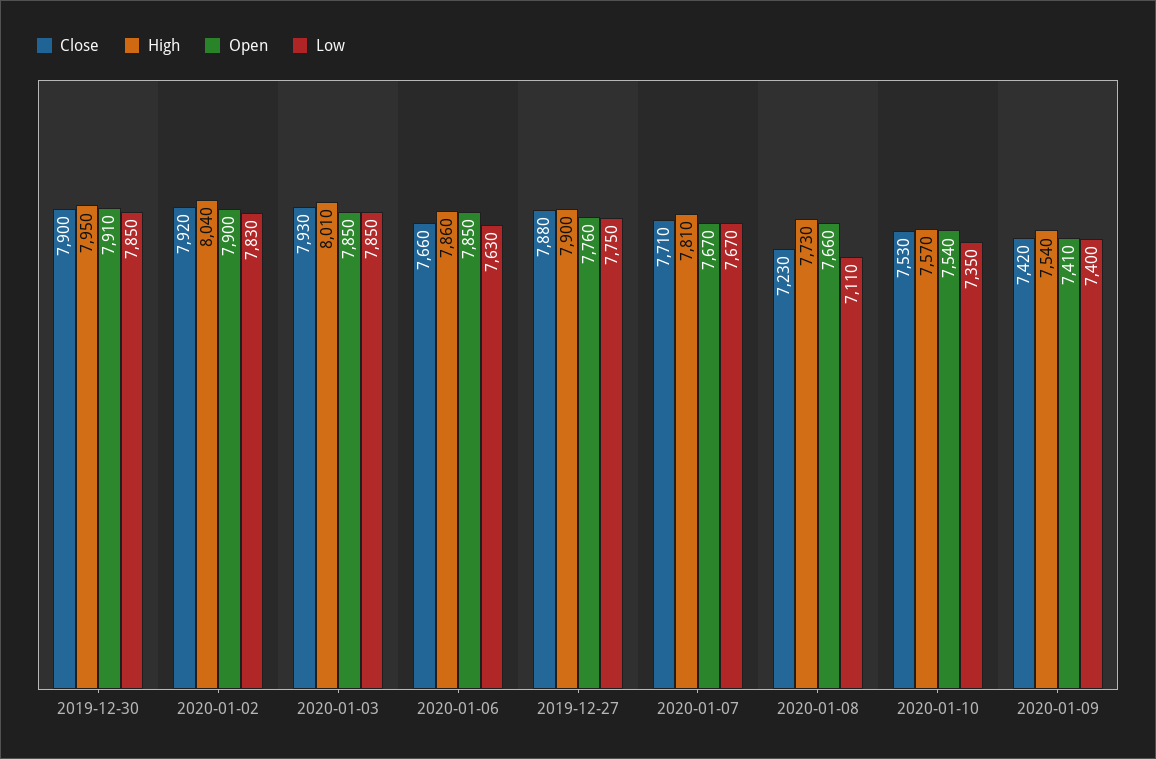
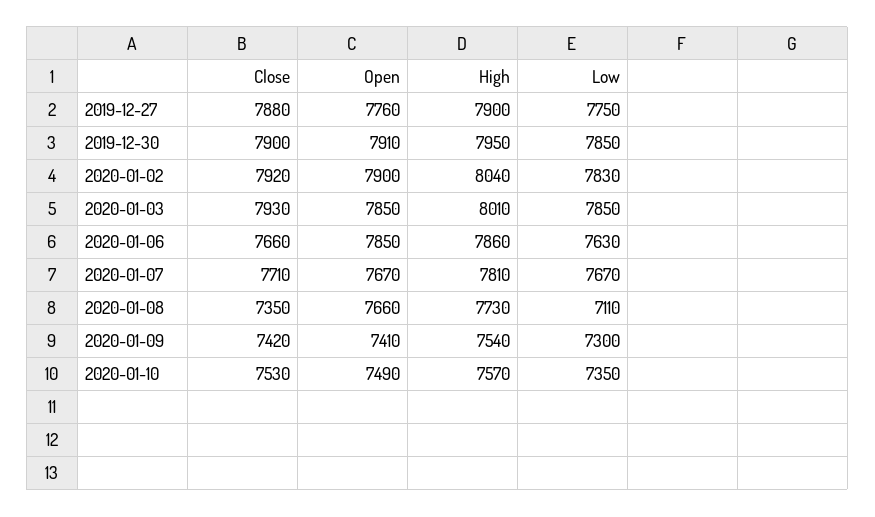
  {
    "Close": {
      "2019-12-30": 7900,
      "2020-01-02": 7920,
      "2020-01-03": 7930,
      "2020-01-06": 7660,
      "2019-12-27": 7880,
      "2020-01-07": 7710,
-     "2020-01-08": 7230,
+     "2020-01-08": 7350,
      "2020-01-10": 7530,
      "2020-01-09": 7420
    },
    "High": {
      "2019-12-30": 7950,
      "2020-01-02": 8040,
      "2020-01-03": 8010,
      "2020-01-06": 7860,
      "2019-12-27": 7900,
      "2020-01-07": 7810,
      "2020-01-08": 7730,
      "2020-01-10": 7570,
      "2020-01-09": 7540
    },
    "Open": {
      "2019-12-30": 7910,
      "2020-01-02": 7900,
      "2020-01-03": 7850,
      "2020-01-06": 7850,
      "2019-12-27": 7760,
      "2020-01-07": 7670,
      "2020-01-08": 7660,
-     "2020-01-10": 7540,
+     "2020-01-10": 7490,
      "2020-01-09": 7410
    },
    "Low": {
      "2019-12-30": 7850,
      "2020-01-02": 7830,
      "2020-01-03": 7850,
      "2020-01-06": 7630,
      "2019-12-27": 7750,
      "2020-01-07": 7670,
      "2020-01-08": 7110,
      "2020-01-10": 7350,
-     "2020-01-09": 7400
+     "2020-01-09": 7300
    }
  }

